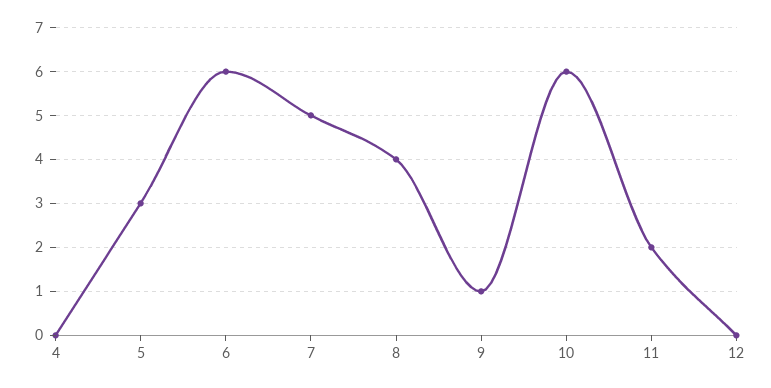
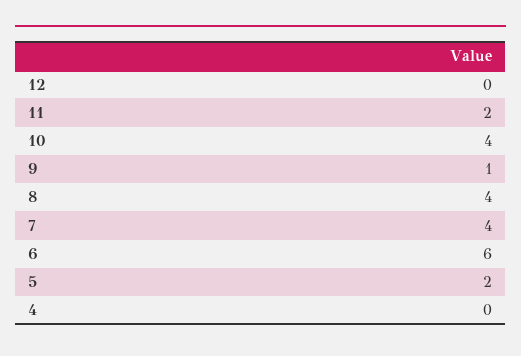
  {
    "4": 0,
-   "5": 3,
+   "5": 2,
    "6": 6,
-   "7": 5,
+   "7": 4,
    "8": 4,
    "9": 1,
-   "10": 6,
+   "10": 4,
    "11": 2,
    "12": 0
  }

